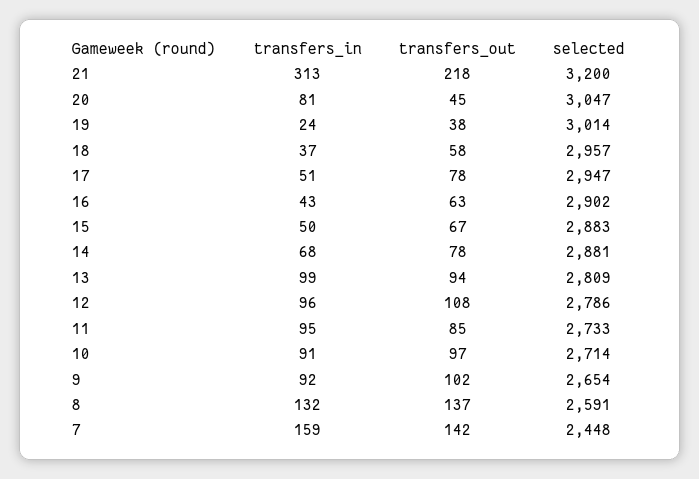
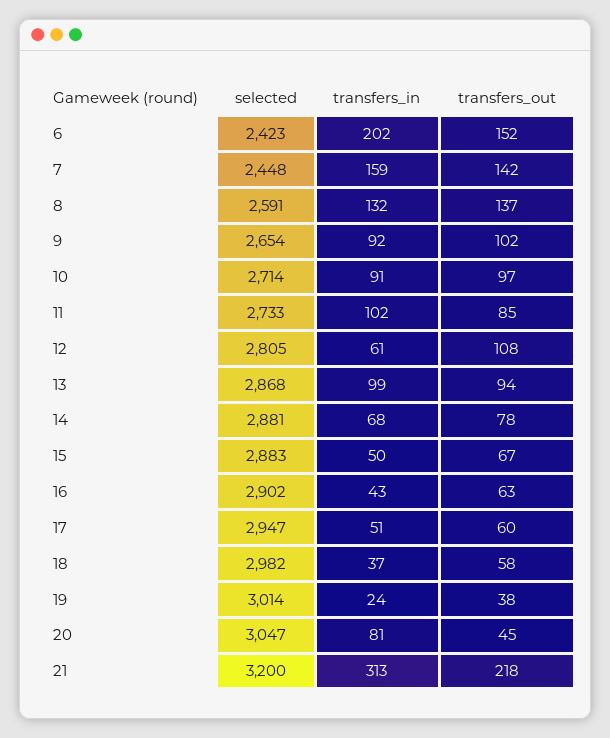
  {
    "transfers_in": {
      "21": 313,
      "20": 81,
      "19": 24,
      "18": 37,
      "17": 51,
      "16": 43,
      "15": 50,
      "14": 68,
      "13": 99,
-     "12": 96,
+     "12": 61,
-     "11": 95,
+     "11": 102,
      "10": 91,
      "9": 92,
      "8": 132,
-     "7": 159
+     "7": 159,
+     "6": 202
    },
    "transfers_out": {
      "21": 218,
      "20": 45,
      "19": 38,
      "18": 58,
-     "17": 78,
+     "17": 60,
      "16": 63,
      "15": 67,
      "14": 78,
      "13": 94,
      "12": 108,
      "11": 85,
      "10": 97,
      "9": 102,
      "8": 137,
-     "7": 142
+     "7": 142,
+     "6": 152
    },
    "selected": {
      "21": 3200,
      "20": 3047,
      "19": 3014,
-     "18": 2957,
+     "18": 2982,
      "17": 2947,
      "16": 2902,
      "15": 2883,
      "14": 2881,
-     "13": 2809,
+     "13": 2868,
-     "12": 2786,
+     "12": 2805,
      "11": 2733,
      "10": 2714,
      "9": 2654,
      "8": 2591,
-     "7": 2448
+     "7": 2448,
+     "6": 2423
    }
  }

